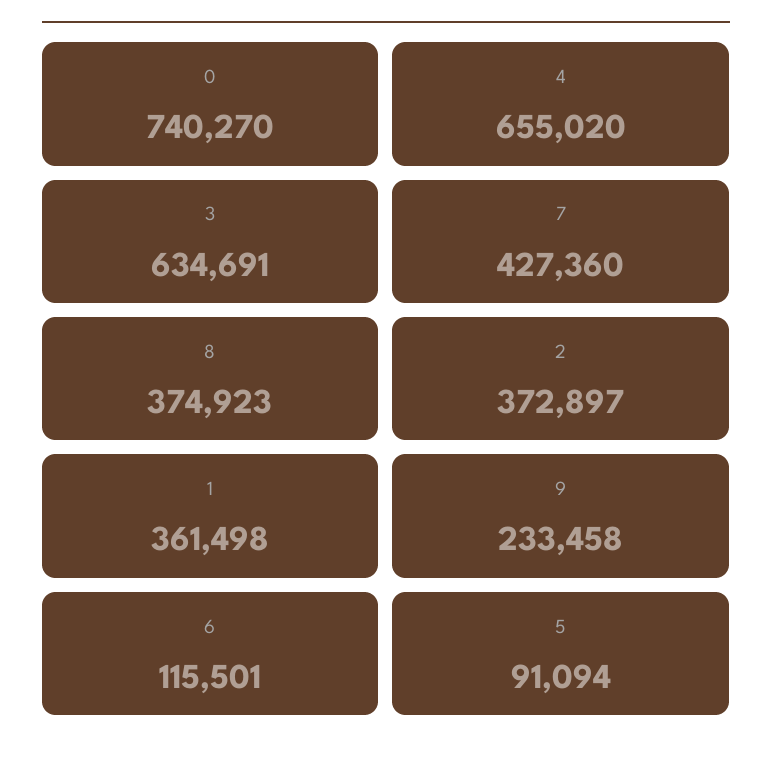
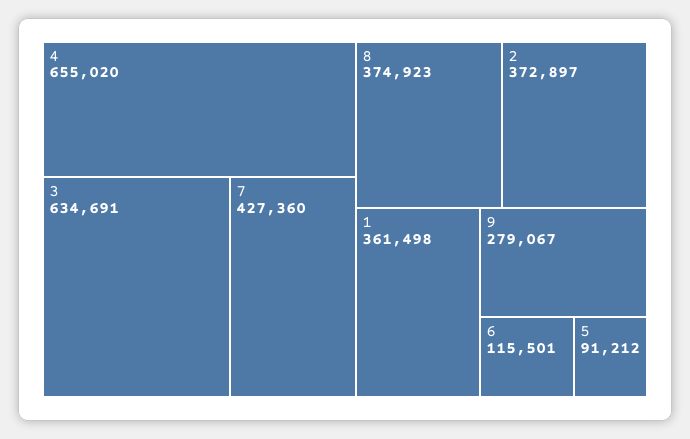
  {
-   "0": 740270,
    "4": 655020,
    "3": 634691,
    "7": 427360,
    "8": 374923,
    "2": 372897,
    "1": 361498,
-   "9": 233458,
+   "9": 279067,
    "6": 115501,
-   "5": 91094
+   "5": 91212
  }

